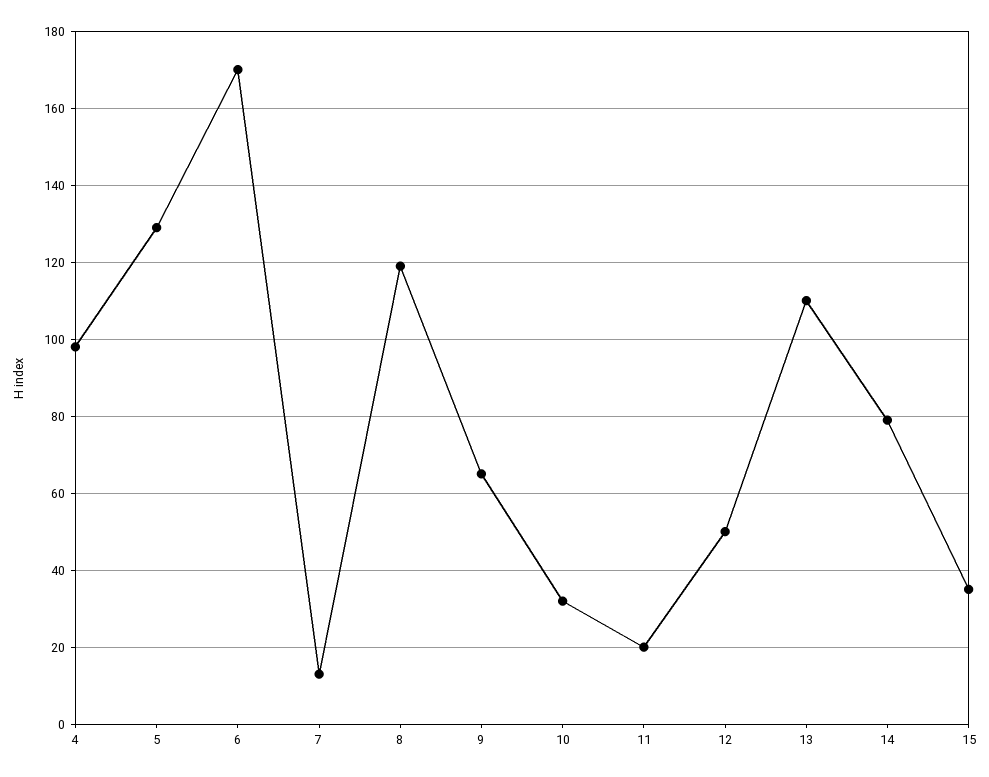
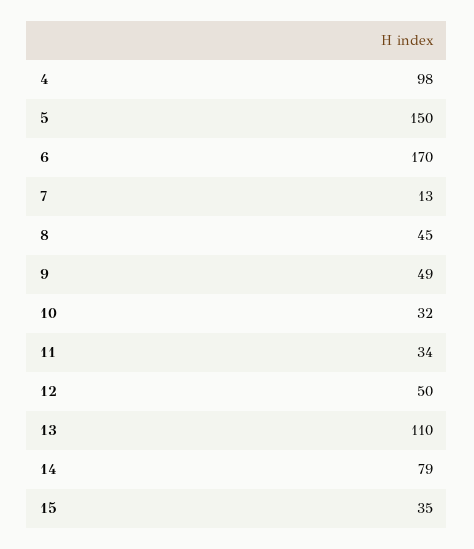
  {
    "4": 98,
-   "5": 130,
+   "5": 150,
    "6": 170,
    "7": 13,
-   "8": 120,
+   "8": 45,
-   "9": 65,
+   "9": 49,
    "10": 32,
-   "11": 20,
+   "11": 34,
    "12": 50,
    "13": 110,
    "14": 79,
    "15": 35
  }

